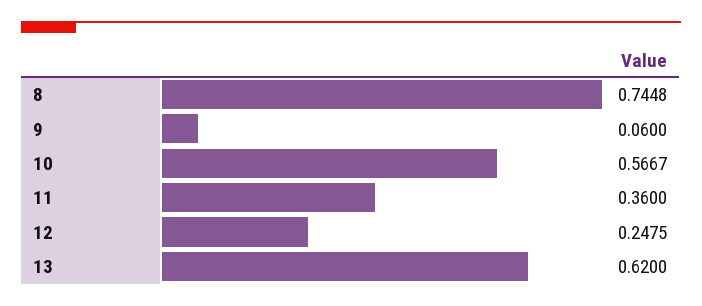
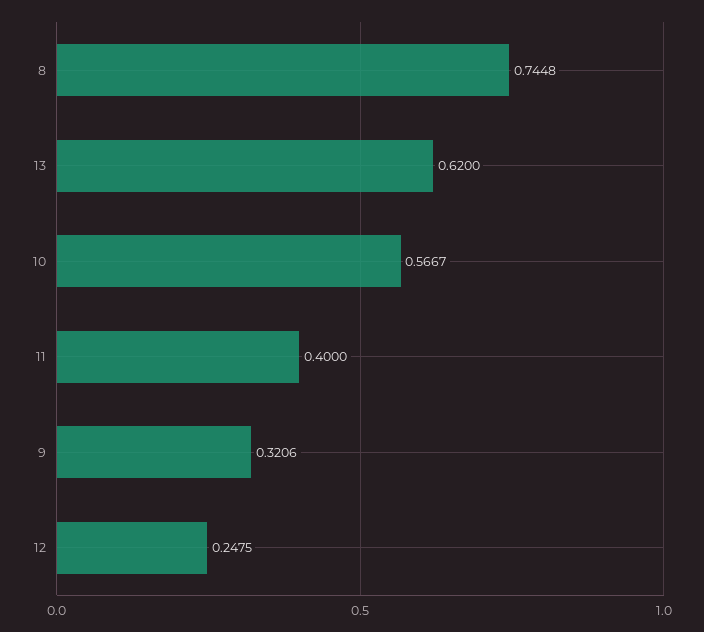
  {
    "8": 0.7448,
-   "9": 0.06,
+   "9": 0.3206,
    "10": 0.5667,
-   "11": 0.36,
+   "11": 0.4,
    "12": 0.2475,
    "13": 0.62
  }

